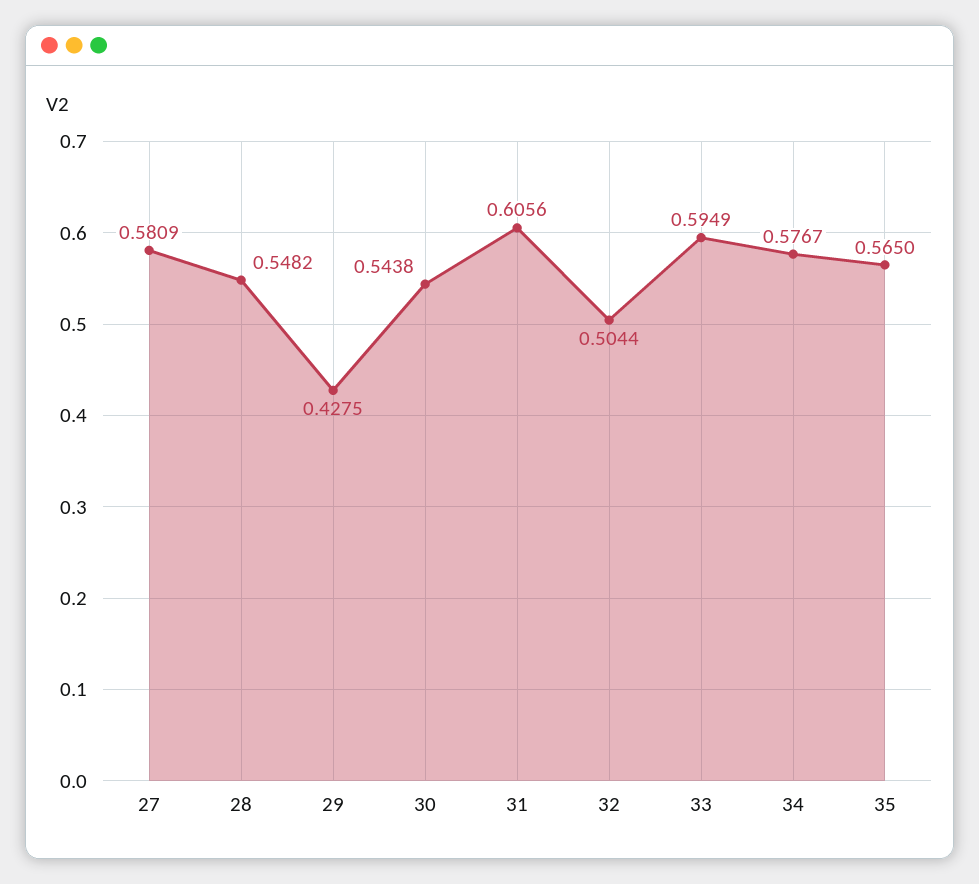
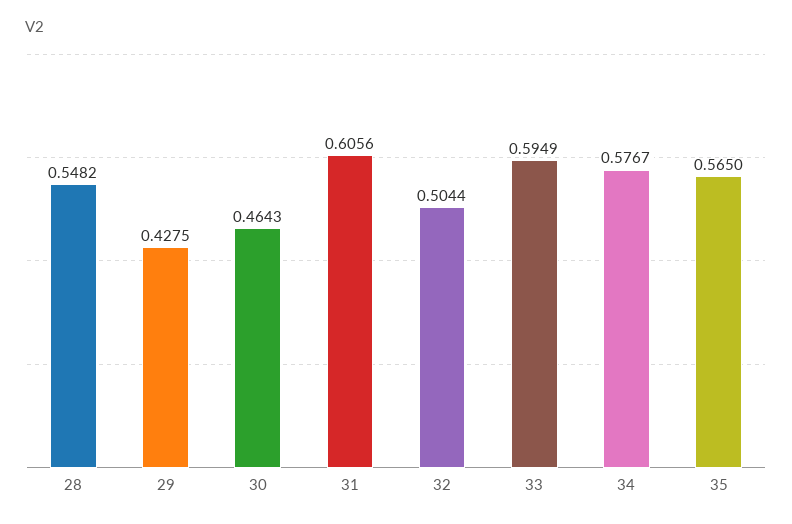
  {
-   "27": 0.5809,
    "28": 0.5482,
    "29": 0.4275,
-   "30": 0.5438,
+   "30": 0.4643,
    "31": 0.6056,
    "32": 0.5044,
    "33": 0.5949,
    "34": 0.5767,
    "35": 0.565
  }

